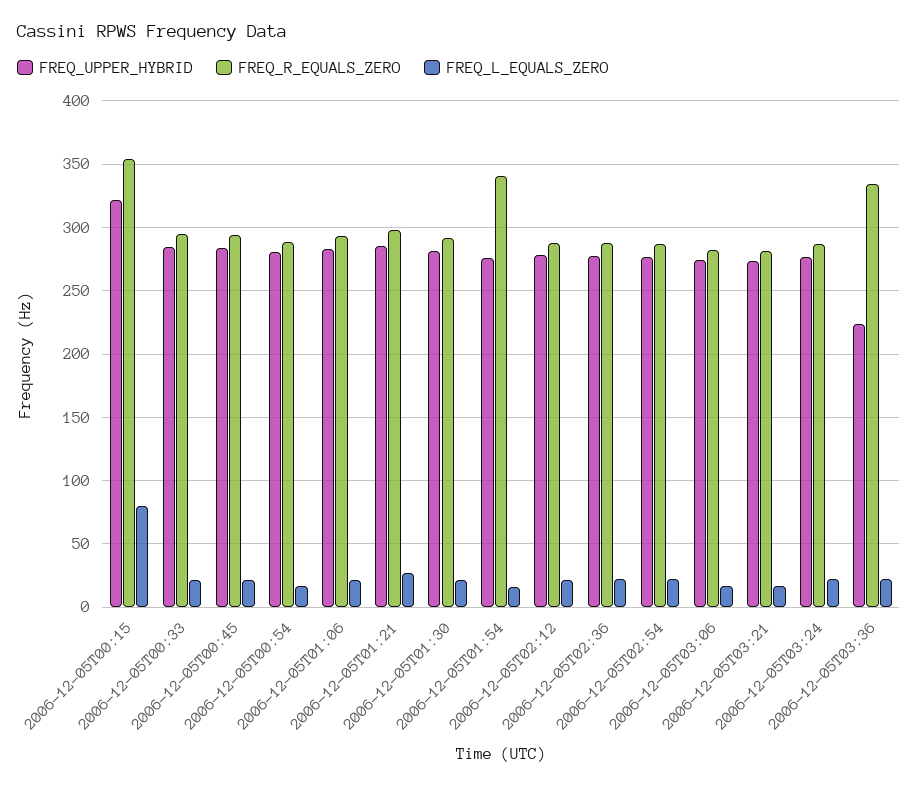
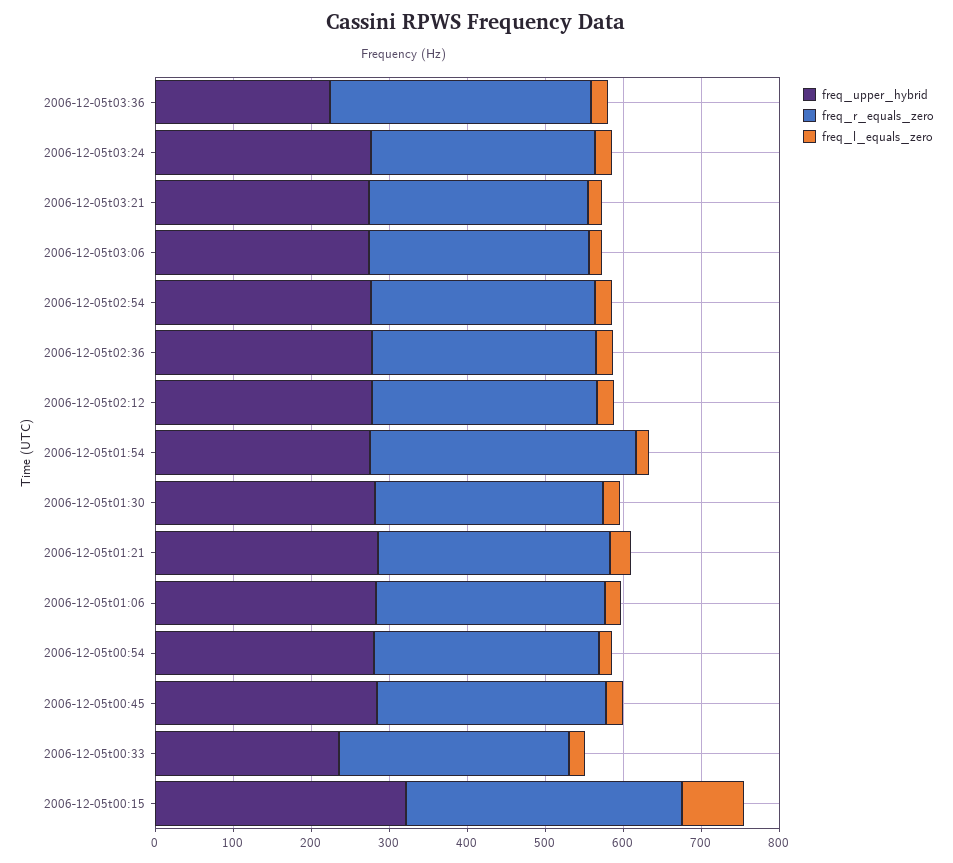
  {
    "FREQ_UPPER_HYBRID": {
      "2006-12-05T00:15": 320,
-     "2006-12-05T00:33": 285,
+     "2006-12-05T00:33": 240,
      "2006-12-05T00:45": 285,
      "2006-12-05T00:54": 280,
      "2006-12-05T01:06": 285,
      "2006-12-05T01:21": 285,
      "2006-12-05T01:30": 280,
      "2006-12-05T01:54": 275,
      "2006-12-05T02:12": 280,
      "2006-12-05T02:36": 280,
      "2006-12-05T02:54": 275,
      "2006-12-05T03:06": 275,
      "2006-12-05T03:21": 275,
      "2006-12-05T03:24": 275,
      "2006-12-05T03:36": 225
    },
    "FREQ_R_EQUALS_ZERO": {
      "2006-12-05T00:15": 355,
      "2006-12-05T00:33": 295,
      "2006-12-05T00:45": 295,
      "2006-12-05T00:54": 290,
      "2006-12-05T01:06": 295,
      "2006-12-05T01:21": 300,
      "2006-12-05T01:30": 290,
      "2006-12-05T01:54": 340,
      "2006-12-05T02:12": 290,
      "2006-12-05T02:36": 290,
      "2006-12-05T02:54": 285,
      "2006-12-05T03:06": 280,
      "2006-12-05T03:21": 280,
      "2006-12-05T03:24": 285,
      "2006-12-05T03:36": 335
    },
    "FREQ_L_EQUALS_ZERO": {
      "2006-12-05T00:15": 80,
      "2006-12-05T00:33": 20,
      "2006-12-05T00:45": 20,
      "2006-12-05T00:54": 15,
      "2006-12-05T01:06": 20,
      "2006-12-05T01:21": 25,
      "2006-12-05T01:30": 20,
      "2006-12-05T01:54": 15,
      "2006-12-05T02:12": 20,
      "2006-12-05T02:36": 20,
      "2006-12-05T02:54": 20,
      "2006-12-05T03:06": 15,
      "2006-12-05T03:21": 15,
      "2006-12-05T03:24": 20,
      "2006-12-05T03:36": 20
    }
  }

